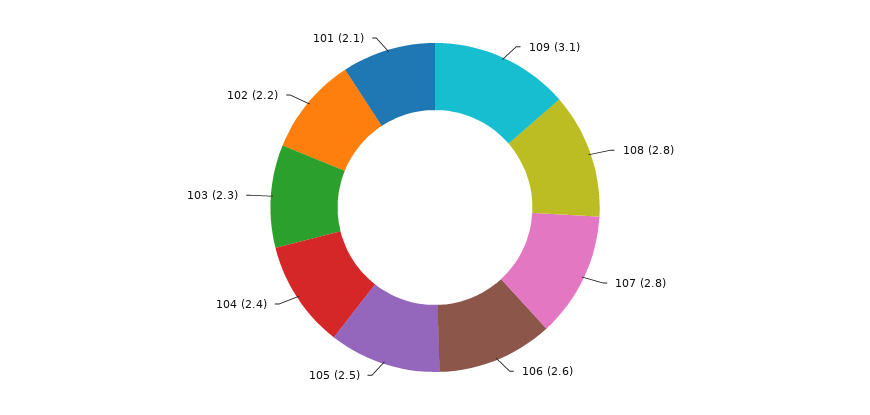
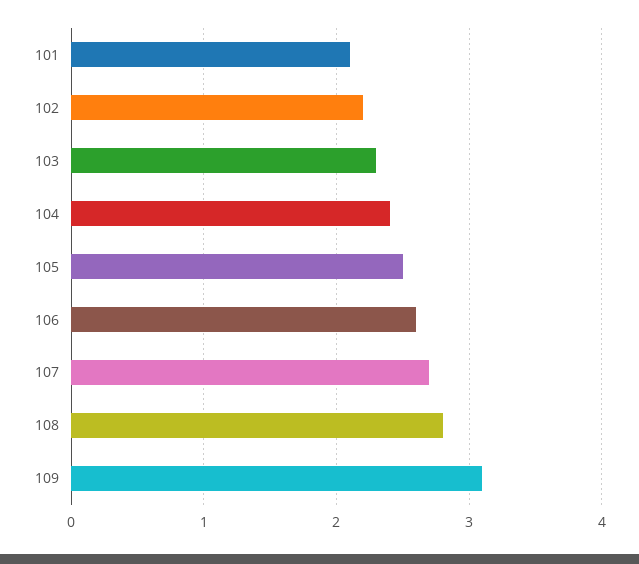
  {
    "109": 3.1,
    "108": 2.8,
-   "107": 2.8,
+   "107": 2.7,
    "106": 2.6,
    "105": 2.5,
    "104": 2.4,
    "103": 2.3,
    "102": 2.2,
    "101": 2.1
  }

